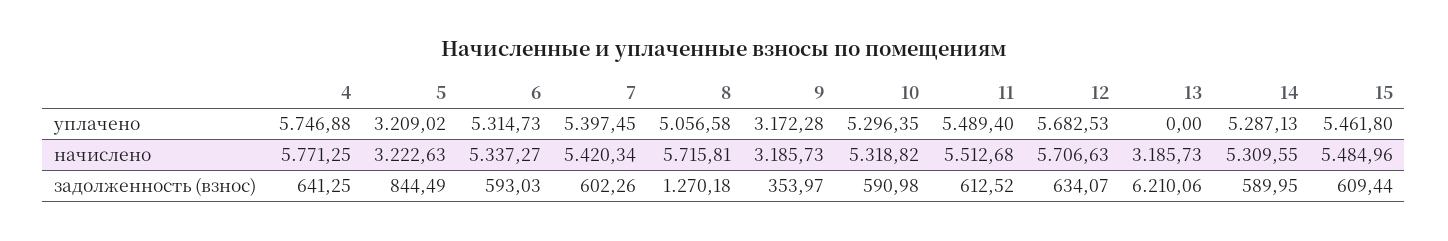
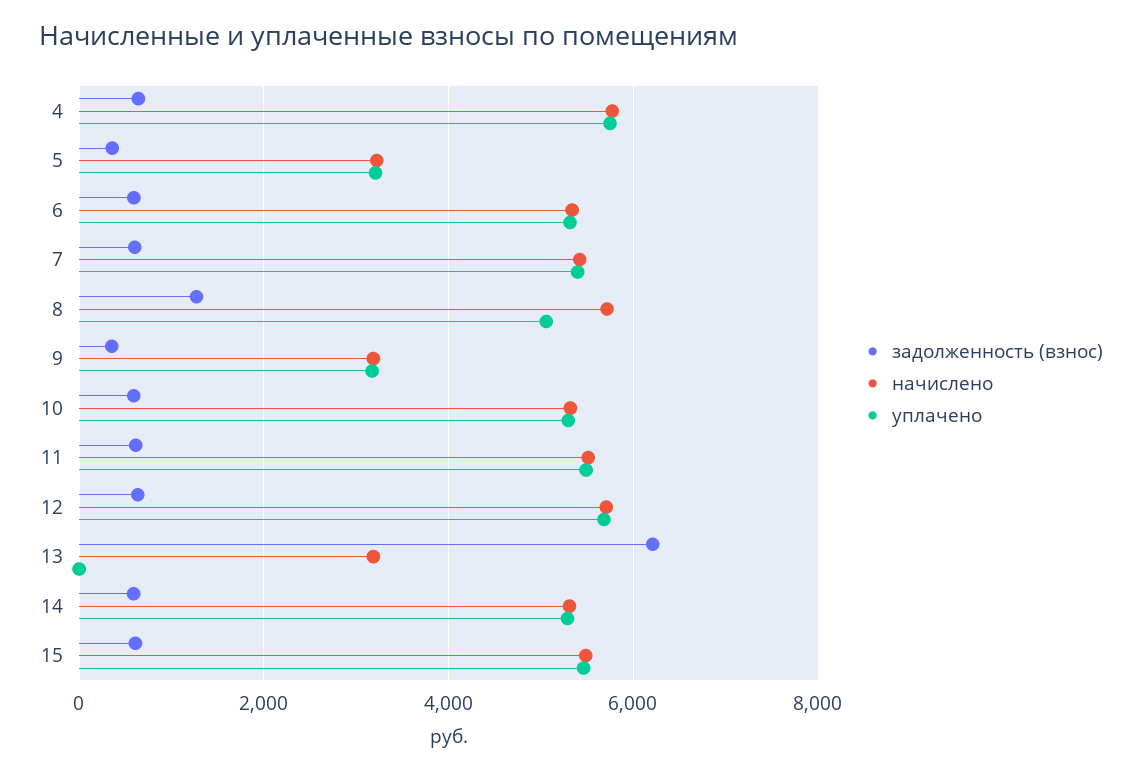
  {
    "уплачено": {
      "4": 5746.88,
      "5": 3209.02,
      "6": 5314.73,
      "7": 5397.45,
      "8": 5056.58,
      "9": 3172.28,
      "10": 5296.35,
      "11": 5489.4,
      "12": 5682.53,
      "13": 0,
      "14": 5287.13,
      "15": 5461.8
    },
    "начислено": {
      "4": 5771.25,
      "5": 3222.63,
      "6": 5337.27,
      "7": 5420.34,
      "8": 5715.81,
      "9": 3185.73,
      "10": 5318.82,
      "11": 5512.68,
      "12": 5706.63,
      "13": 3185.73,
      "14": 5309.55,
      "15": 5484.96
    },
    "задолженность (взнос)": {
      "4": 641.25,
-     "5": 844.49,
+     "5": 400,
      "6": 593.03,
      "7": 602.26,
      "8": 1270.18,
      "9": 353.97,
      "10": 590.98,
      "11": 612.52,
      "12": 634.07,
      "13": 6210.06,
      "14": 589.95,
      "15": 609.44
    }
  }

